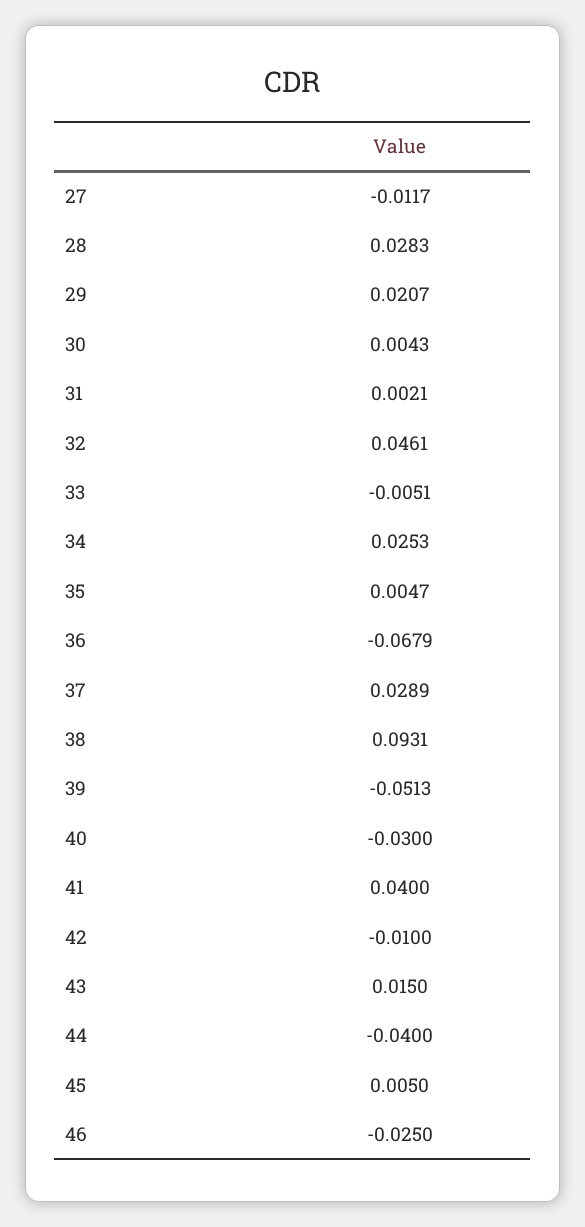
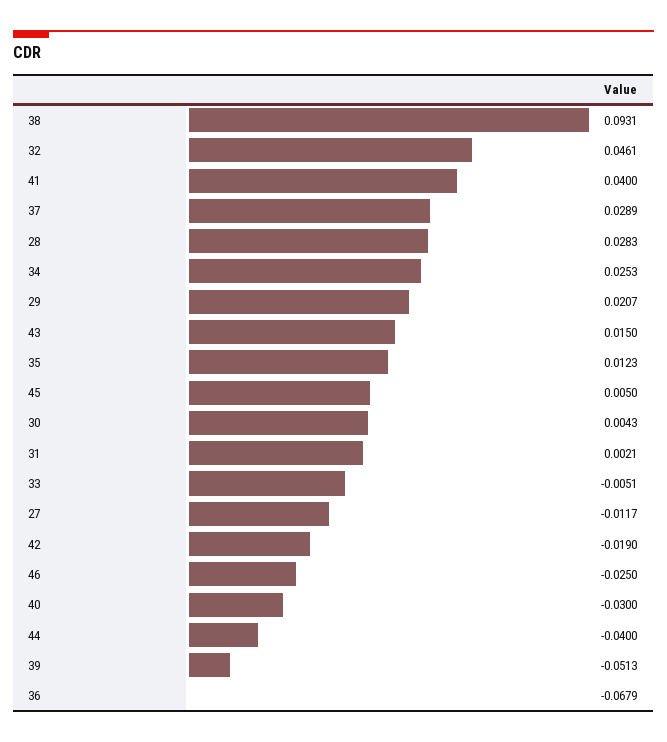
  {
    "27": -0.0117,
    "28": 0.0283,
    "29": 0.0207,
    "30": 0.0043,
    "31": 0.0021,
    "32": 0.0461,
    "33": -0.0051,
    "34": 0.0253,
-   "35": 0.0047,
+   "35": 0.0123,
    "36": -0.0679,
    "37": 0.0289,
    "38": 0.0931,
    "39": -0.0513,
    "40": -0.03,
    "41": 0.04,
-   "42": -0.01,
+   "42": -0.019,
    "43": 0.015,
    "44": -0.04,
    "45": 0.005,
    "46": -0.025
  }

